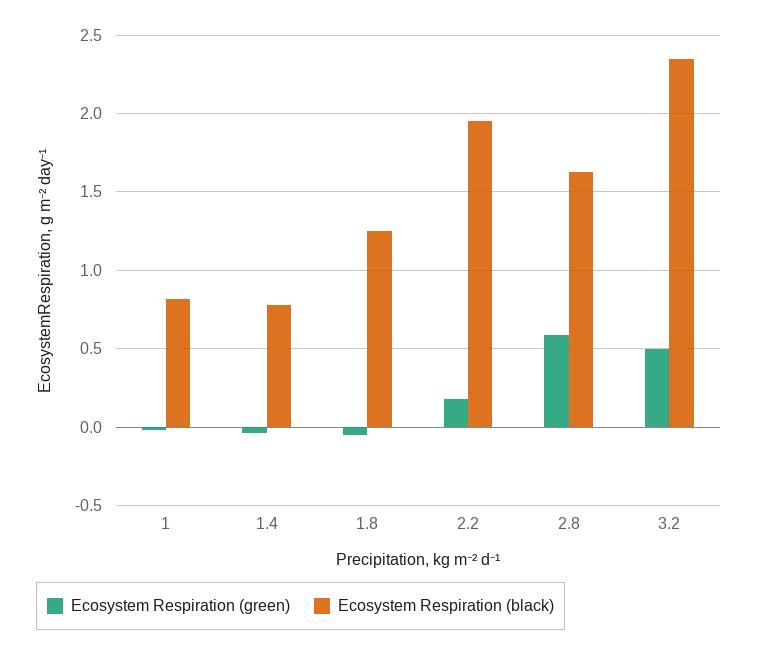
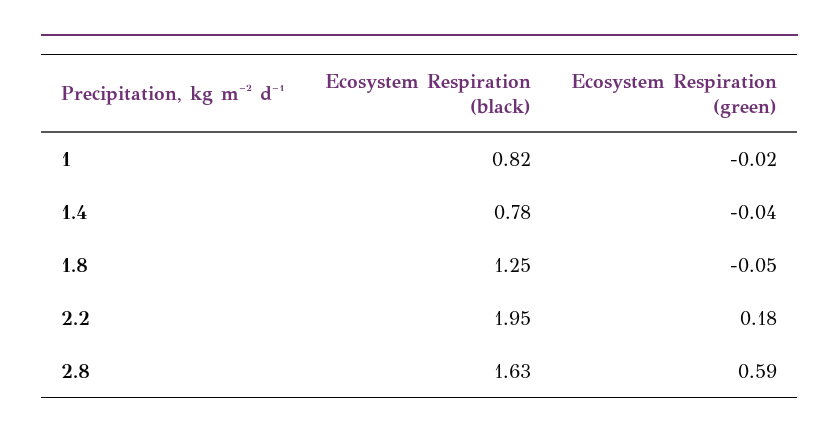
  {
    "Ecosystem Respiration (green)": {
      "1": -0.02,
      "1.4": -0.04,
      "1.8": -0.05,
      "2.2": 0.18,
-     "2.8": 0.59,
+     "2.8": 0.59
-     "3.2": 0.5
    },
    "Ecosystem Respiration (black)": {
      "1": 0.82,
      "1.4": 0.78,
      "1.8": 1.25,
      "2.2": 1.95,
-     "2.8": 1.63,
+     "2.8": 1.63
-     "3.2": 2.35
    }
  }

